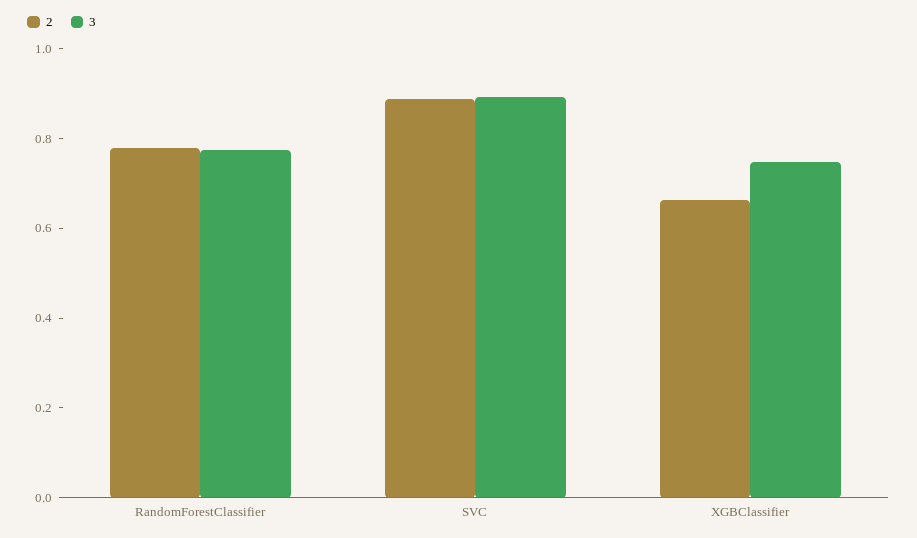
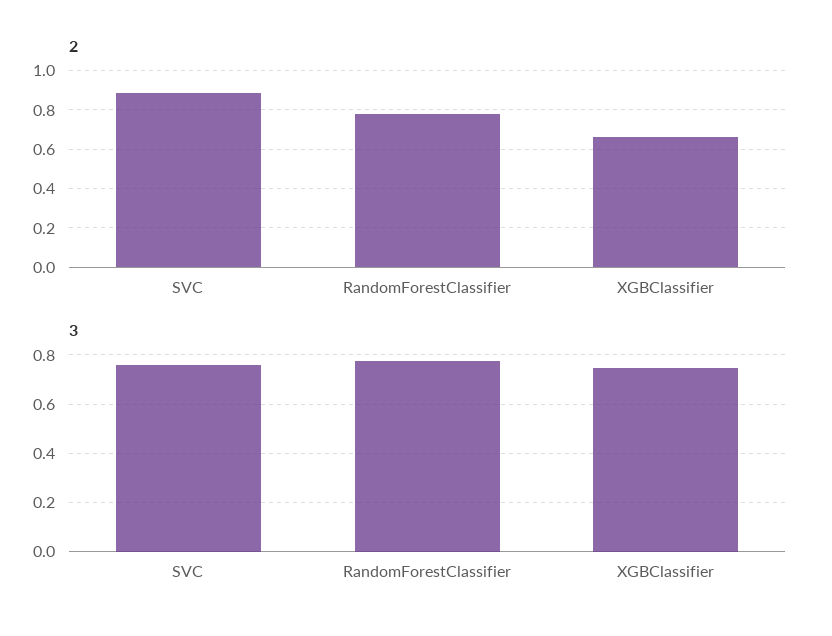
  {
    "2": {
      "RandomForestClassifier": 0.8,
      "SVC": 0.9,
      "XGBClassifier": 0.65
    },
    "3": {
      "RandomForestClassifier": 0.775,
-     "SVC": 0.9,
+     "SVC": 0.75,
      "XGBClassifier": 0.75
    }
  }

